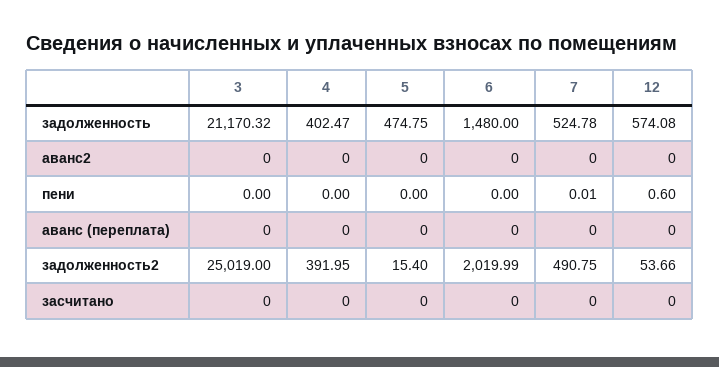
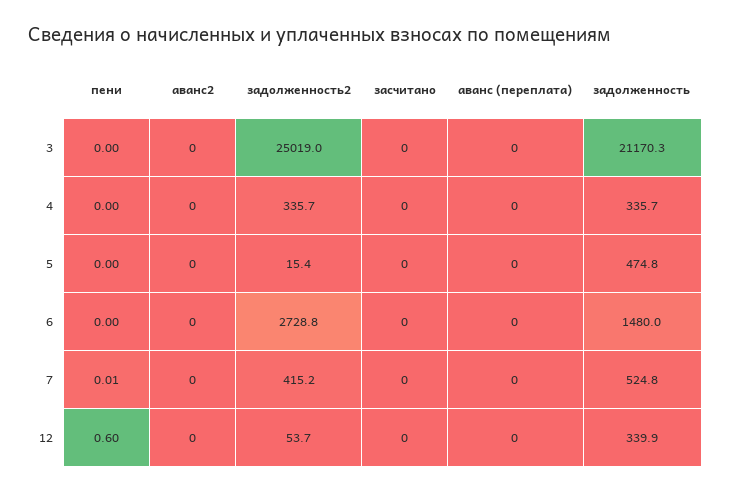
  {
    "3": {
      "задолженность": 21170.32,
      "аванс2": 0,
      "пени": 0,
      "аванс (переплата)": 0,
      "задолженность2": 25019,
      "засчитано": 0
    },
    "4": {
-     "задолженность": 402.47,
+     "задолженность": 335.7,
      "аванс2": 0,
      "пени": 0,
      "аванс (переплата)": 0,
-     "задолженность2": 391.95,
+     "задолженность2": 335.7,
      "засчитано": 0
    },
    "5": {
      "задолженность": 474.75,
      "аванс2": 0,
      "пени": 0,
      "аванс (переплата)": 0,
      "задолженность2": 15.4,
      "засчитано": 0
    },
    "6": {
      "задолженность": 1480,
      "аванс2": 0,
      "пени": 0,
      "аванс (переплата)": 0,
-     "задолженность2": 2019.99,
+     "задолженность2": 2728.8,
      "засчитано": 0
    },
    "7": {
      "задолженность": 524.78,
      "аванс2": 0,
      "пени": 0.01,
      "аванс (переплата)": 0,
-     "задолженность2": 490.75,
+     "задолженность2": 415.2,
      "засчитано": 0
    },
    "12": {
-     "задолженность": 574.08,
+     "задолженность": 339.9,
      "аванс2": 0,
      "пени": 0.6,
      "аванс (переплата)": 0,
      "задолженность2": 53.66,
      "засчитано": 0
    }
  }

